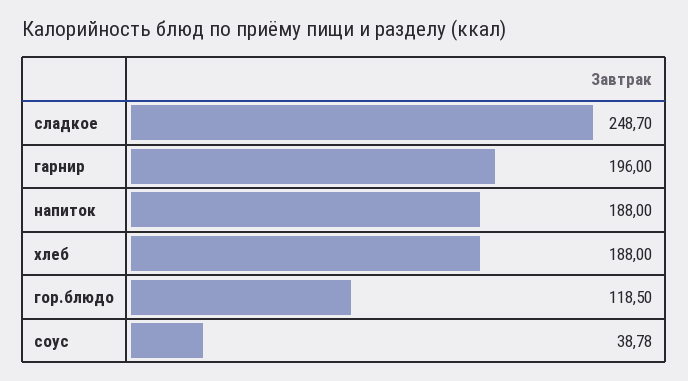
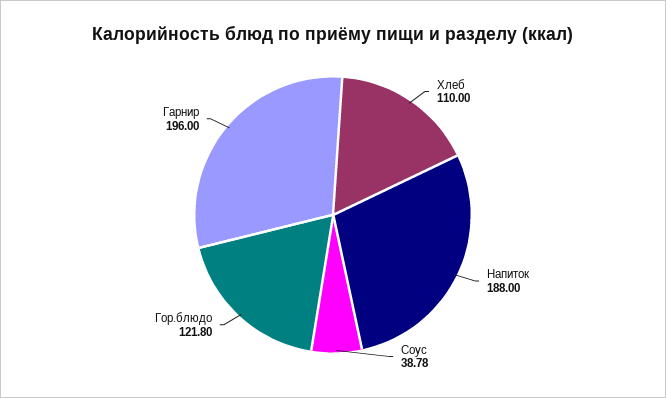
  {
-   "сладкое": 248.7,
    "гарнир": 196,
    "напиток": 188,
-   "хлеб": 188,
+   "хлеб": 110,
-   "гор.блюдо": 118.5,
+   "гор.блюдо": 121.8,
    "соус": 38.78
  }

